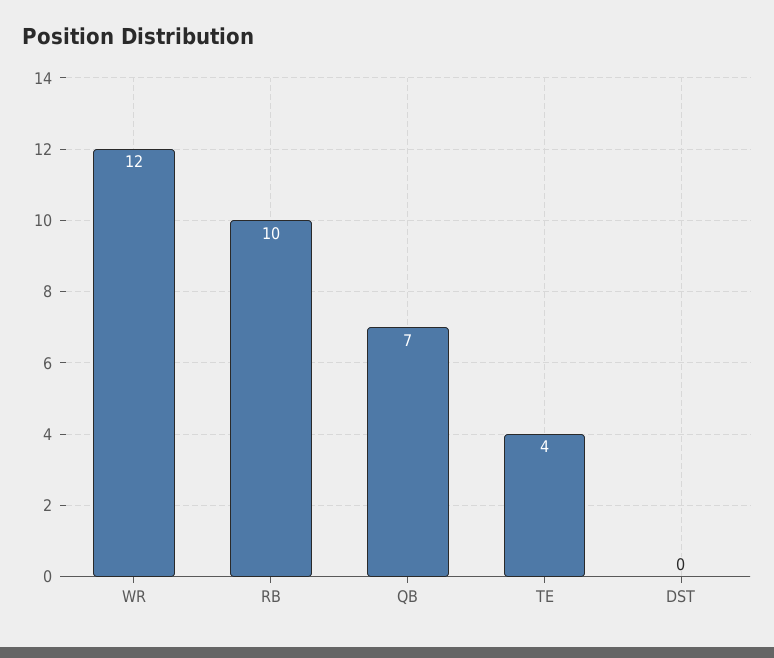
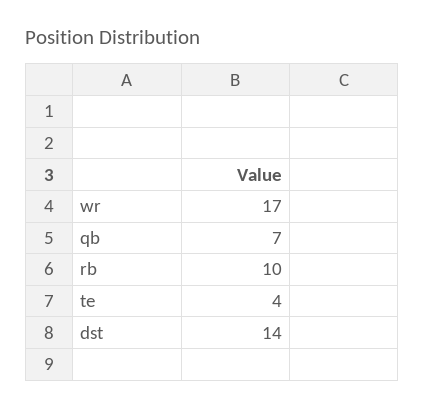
  {
-   "WR": 12,
+   "WR": 17,
    "RB": 10,
    "QB": 7,
    "TE": 4,
-   "DST": 0
+   "DST": 14
  }

